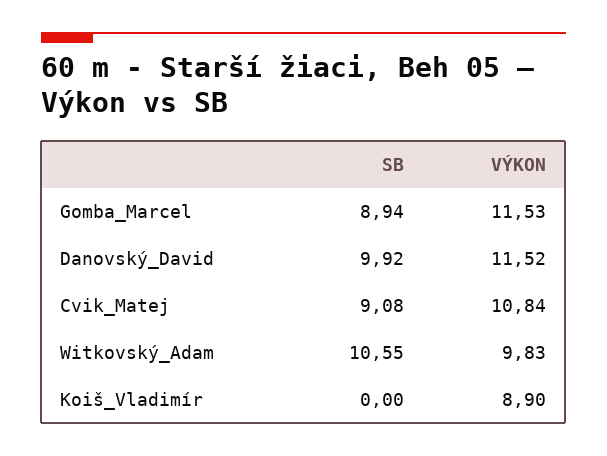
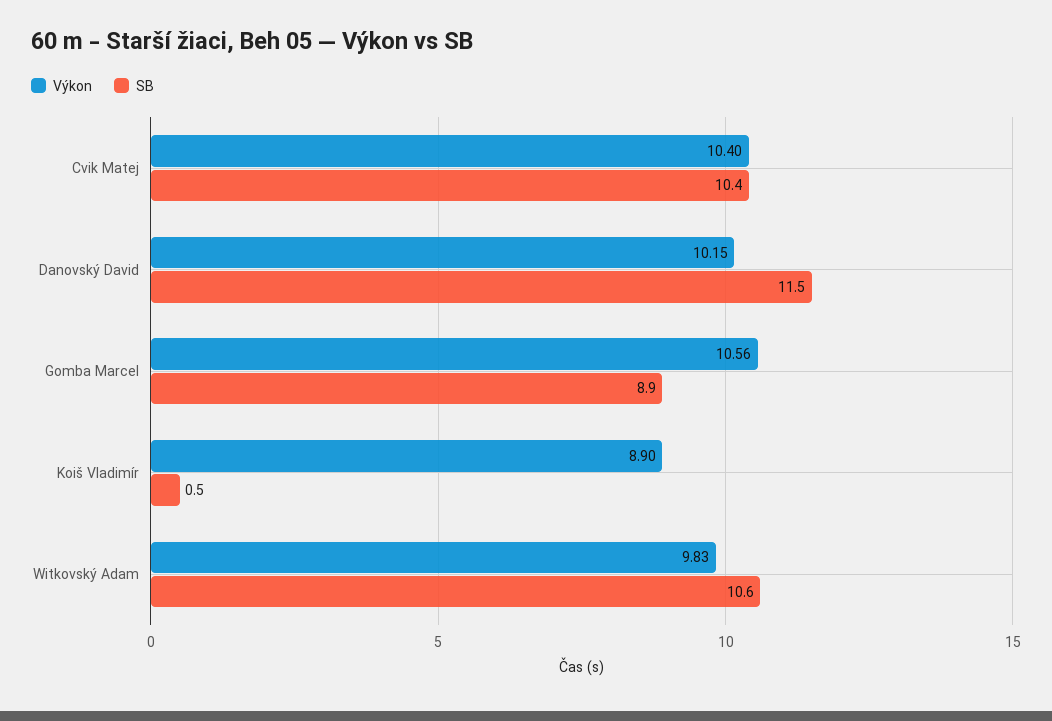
  {
    "SB": {
      "Gomba_Marcel": 8.94,
-     "Danovský_David": 9.92,
+     "Danovský_David": 11.5,
-     "Cvik_Matej": 9.08,
+     "Cvik_Matej": 10.4,
      "Witkovský_Adam": 10.55,
-     "Koiš_Vladimír": 0
+     "Koiš_Vladimír": 0.5
    },
    "VÝKON": {
-     "Gomba_Marcel": 11.53,
+     "Gomba_Marcel": 10.56,
-     "Danovský_David": 11.52,
+     "Danovský_David": 10.15,
-     "Cvik_Matej": 10.84,
+     "Cvik_Matej": 10.4,
      "Witkovský_Adam": 9.83,
      "Koiš_Vladimír": 8.9
    }
  }

